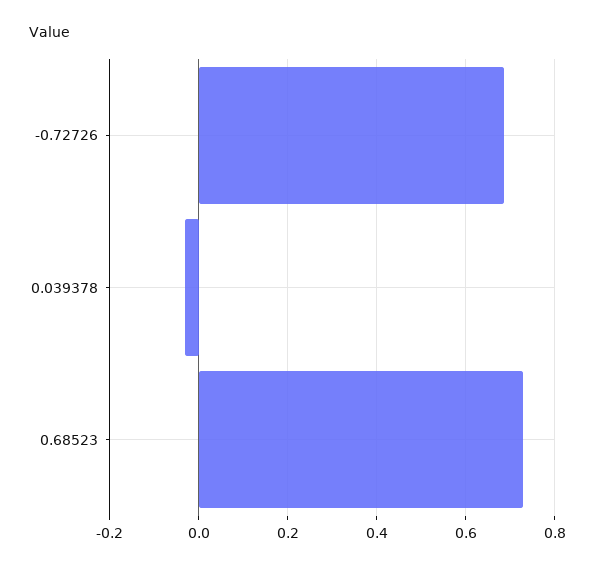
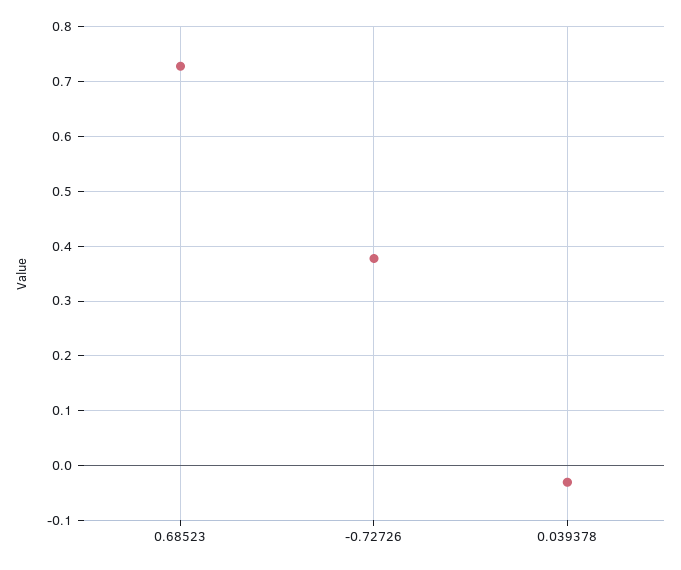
  {
-   "-0.72726": 0.68,
+   "-0.72726": 0.38,
    "0.039378": -0.04,
    "0.68523": 0.72
  }

